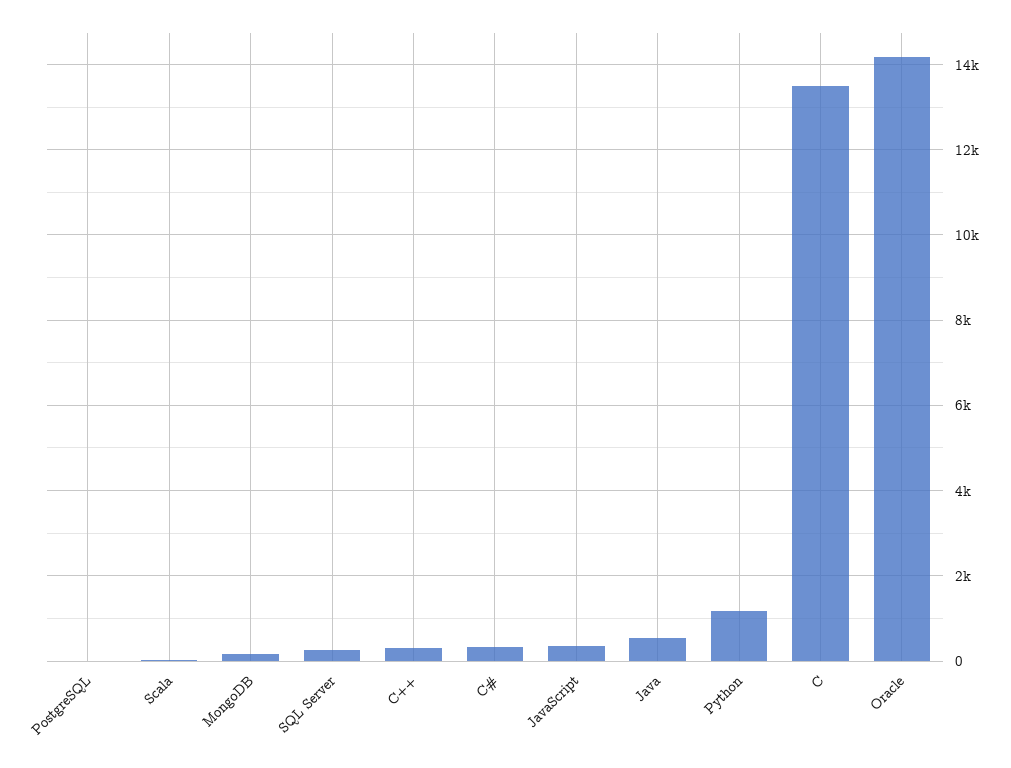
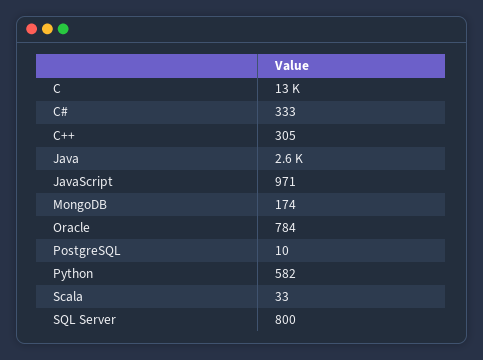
  {
    "PostgreSQL": 10,
    "Scala": 33,
    "MongoDB": 174,
-   "SQL Server": 200,
+   "SQL Server": 800,
    "C++": 305,
    "C#": 333,
-   "JavaScript": 400,
+   "JavaScript": 971,
-   "Java": 600,
+   "Java": 2600,
-   "Python": 1200,
+   "Python": 582,
    "C": 13000,
-   "Oracle": 14200
+   "Oracle": 784
  }

